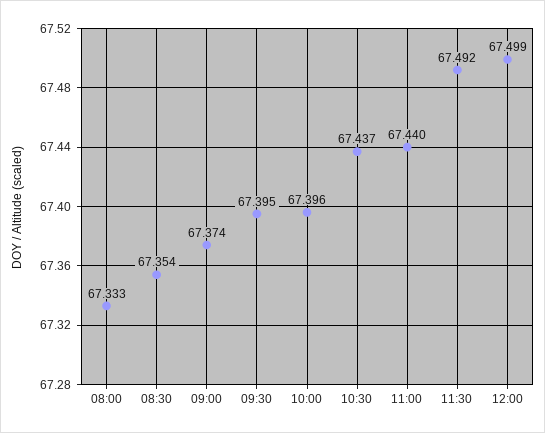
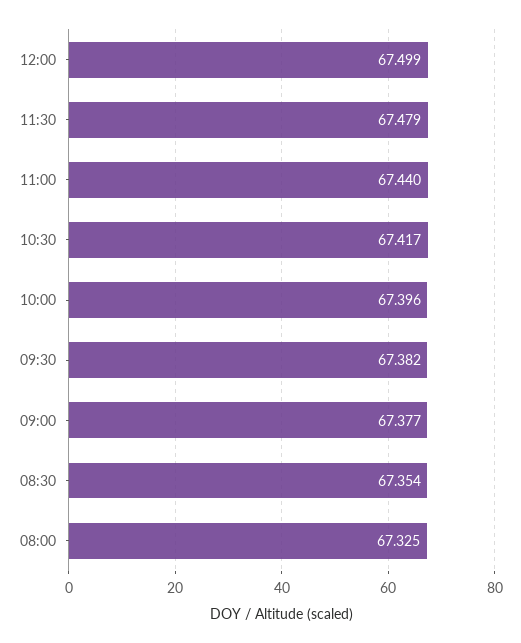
  {
-   "08:00": 67.333,
+   "08:00": 67.325,
    "08:30": 67.354,
-   "09:00": 67.374,
+   "09:00": 67.377,
-   "09:30": 67.395,
+   "09:30": 67.382,
    "10:00": 67.396,
-   "10:30": 67.437,
+   "10:30": 67.417,
    "11:00": 67.44,
-   "11:30": 67.492,
+   "11:30": 67.479,
    "12:00": 67.499
  }

